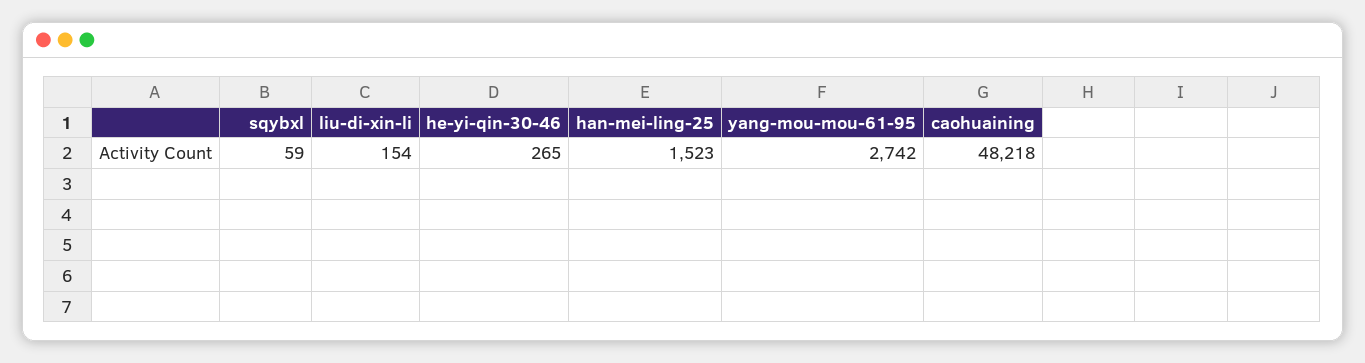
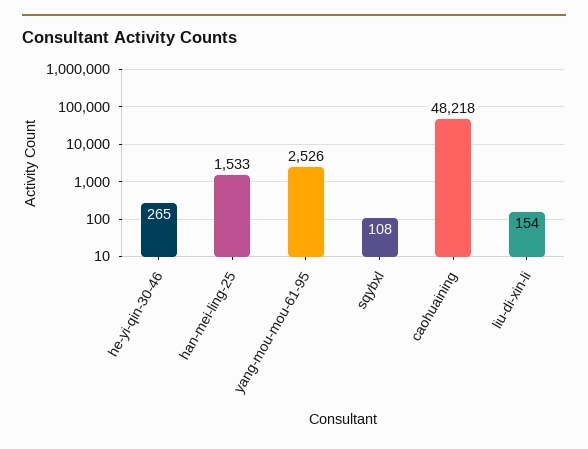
  {
-   "sqybxl": 59,
+   "sqybxl": 108,
    "liu-di-xin-li": 154,
    "he-yi-qin-30-46": 265,
-   "han-mei-ling-25": 1523,
+   "han-mei-ling-25": 1533,
-   "yang-mou-mou-61-95": 2742,
+   "yang-mou-mou-61-95": 2526,
    "caohuaining": 48218
  }

